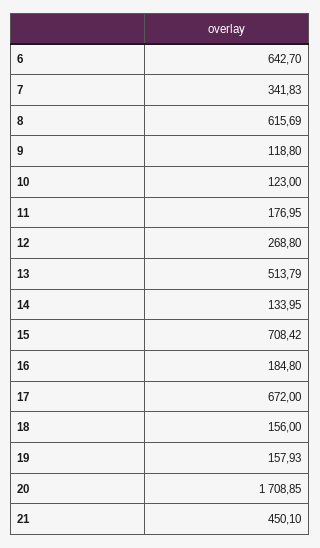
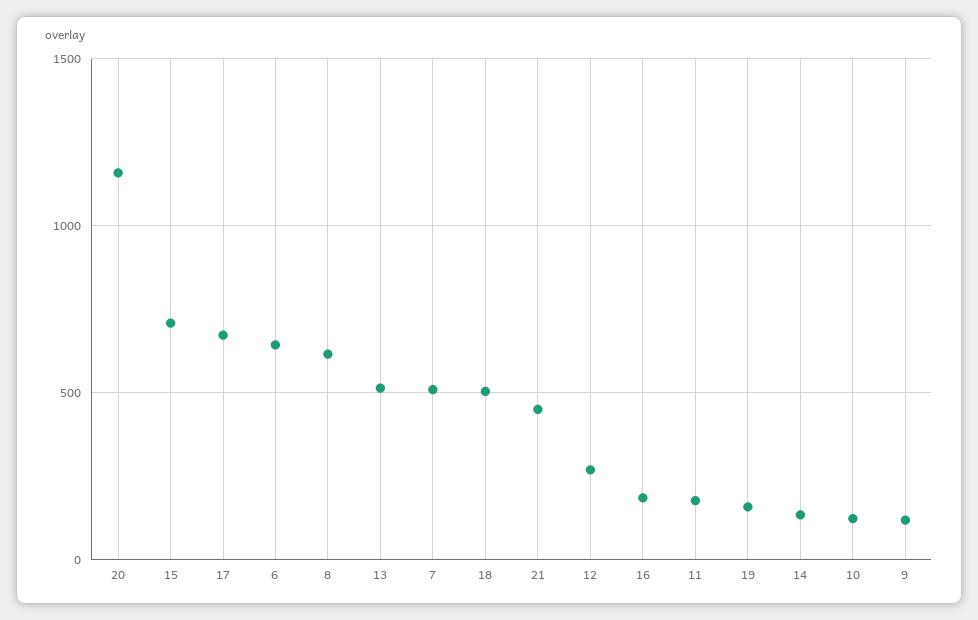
  {
    "6": 642.7,
-   "7": 341.83,
+   "7": 500,
    "8": 615.69,
    "9": 118.8,
    "10": 123,
    "11": 176.95,
    "12": 268.8,
    "13": 513.79,
    "14": 133.95,
    "15": 708.42,
    "16": 184.8,
    "17": 672,
-   "18": 156,
+   "18": 500,
    "19": 157.93,
-   "20": 1708.85,
+   "20": 1150,
    "21": 450.1
  }

